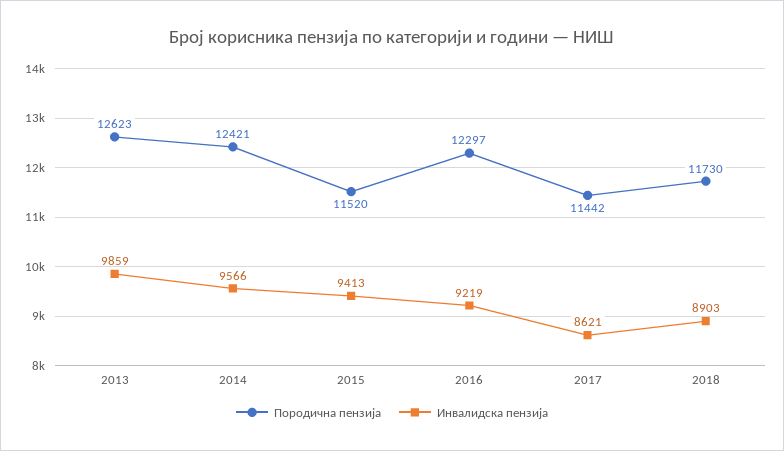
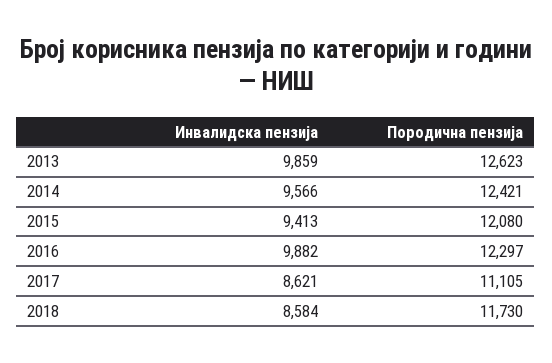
  {
    "Породична пензија": {
      "2013": 12623,
      "2014": 12421,
-     "2015": 11520,
+     "2015": 12080,
      "2016": 12297,
-     "2017": 11442,
+     "2017": 11105,
      "2018": 11730
    },
    "Инвалидска пензија": {
      "2013": 9859,
      "2014": 9566,
      "2015": 9413,
-     "2016": 9219,
+     "2016": 9882,
      "2017": 8621,
-     "2018": 8903
+     "2018": 8584
    }
  }

